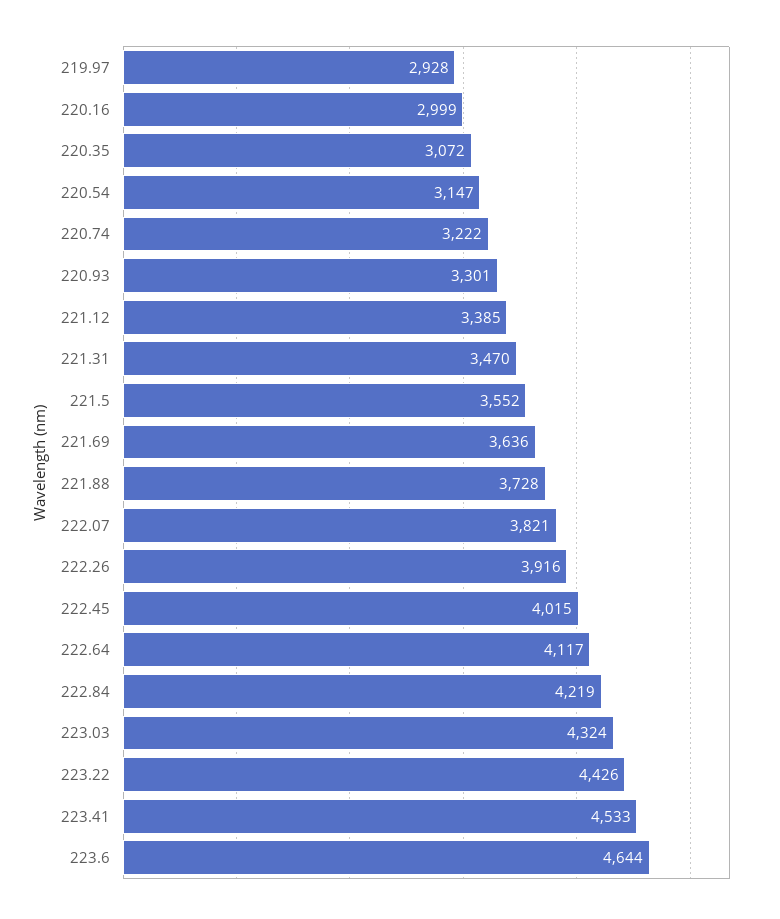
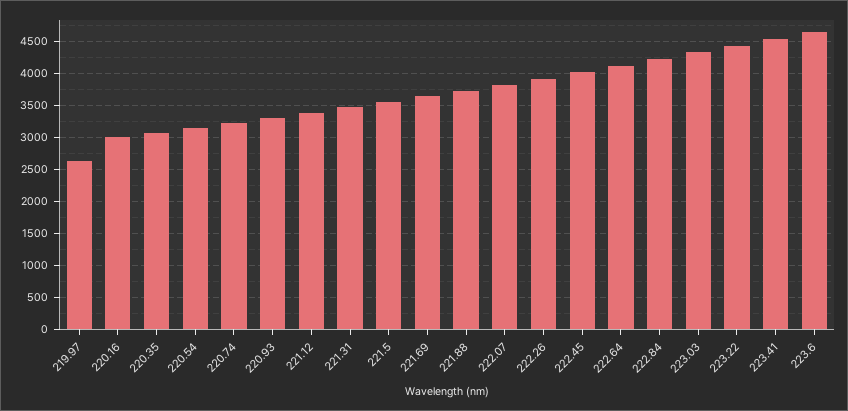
  {
-   "219.97": 2928,
+   "219.97": 2600,
    "220.16": 2999,
    "220.35": 3072,
    "220.54": 3147,
    "220.74": 3222,
    "220.93": 3301,
    "221.12": 3385,
    "221.31": 3470,
    "221.5": 3552,
    "221.69": 3636,
    "221.88": 3728,
    "222.07": 3821,
    "222.26": 3916,
    "222.45": 4015,
    "222.64": 4117,
    "222.84": 4219,
    "223.03": 4324,
    "223.22": 4426,
    "223.41": 4533,
    "223.6": 4644
  }

